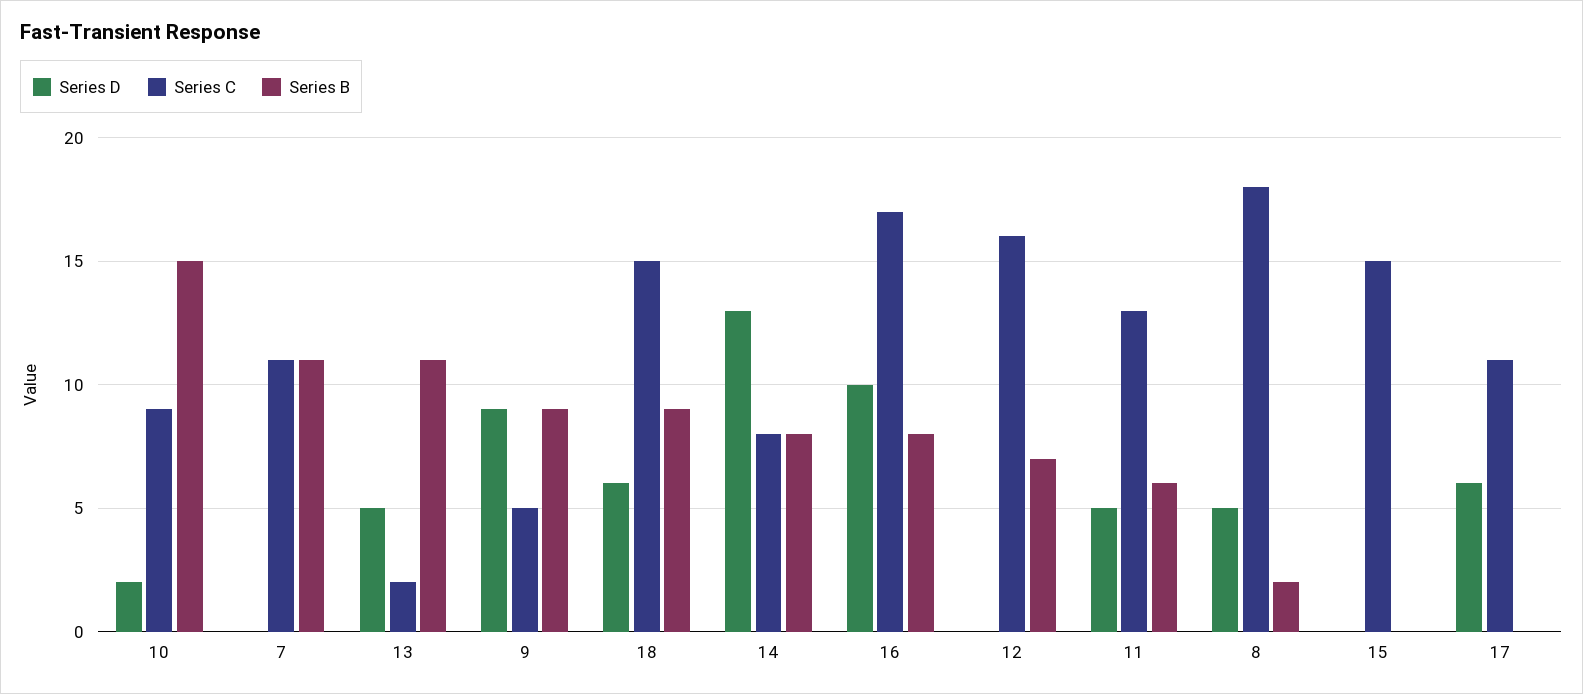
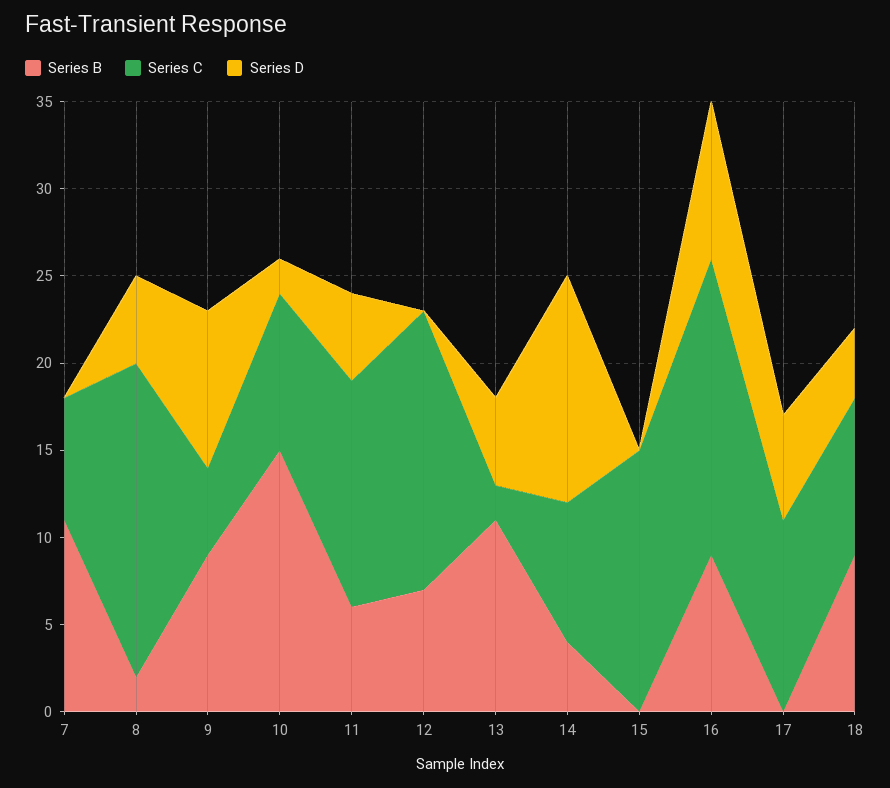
  {
    "Series D": {
      "10": 2,
      "7": 0,
      "13": 5,
      "9": 9,
-     "18": 6,
+     "18": 4,
      "14": 13,
-     "16": 10,
+     "16": 9,
      "12": 0,
      "11": 5,
      "8": 5,
      "15": 0,
      "17": 6
    },
    "Series C": {
      "10": 9,
-     "7": 11,
+     "7": 7,
      "13": 2,
      "9": 5,
-     "18": 15,
+     "18": 9,
      "14": 8,
      "16": 17,
      "12": 16,
      "11": 13,
      "8": 18,
      "15": 15,
      "17": 11
    },
    "Series B": {
      "10": 15,
      "7": 11,
      "13": 11,
      "9": 9,
      "18": 9,
-     "14": 8,
+     "14": 4,
-     "16": 8,
+     "16": 9,
      "12": 7,
      "11": 6,
      "8": 2,
      "15": 0,
      "17": 0
    }
  }

